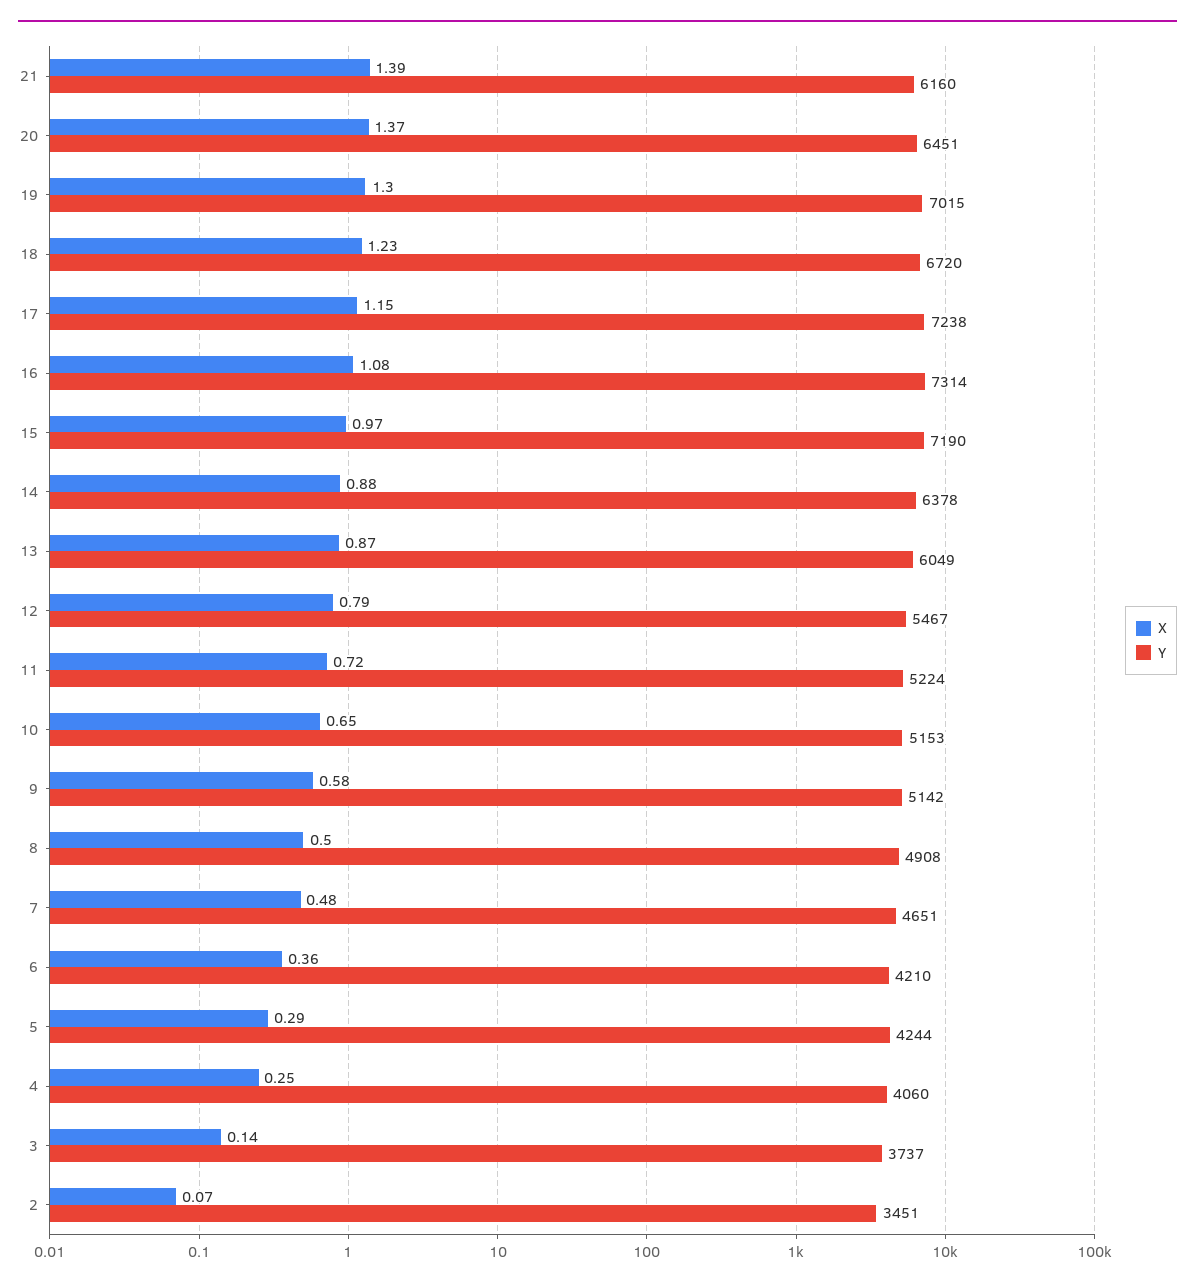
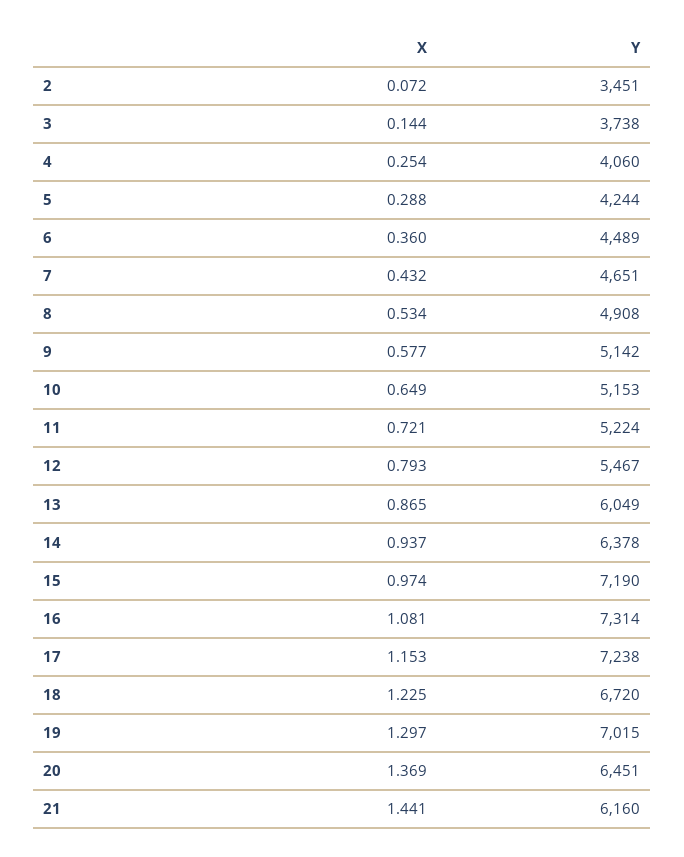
  {
    "X": {
-     "21": 1.39,
+     "21": 1.441,
      "20": 1.369,
      "19": 1.297,
      "18": 1.225,
      "17": 1.153,
      "16": 1.081,
      "15": 0.974,
-     "14": 0.88,
+     "14": 0.937,
      "13": 0.865,
      "12": 0.793,
      "11": 0.721,
      "10": 0.649,
      "9": 0.577,
-     "8": 0.5,
+     "8": 0.534,
-     "7": 0.48,
+     "7": 0.432,
      "6": 0.36,
      "5": 0.288,
      "4": 0.254,
      "3": 0.144,
      "2": 0.072
    },
    "Y": {
      "21": 6160,
      "20": 6451,
      "19": 7015,
      "18": 6720,
      "17": 7238,
      "16": 7314,
      "15": 7190,
      "14": 6378,
      "13": 6049,
      "12": 5467,
      "11": 5224,
      "10": 5153,
      "9": 5142,
      "8": 4908,
      "7": 4651,
-     "6": 4210,
+     "6": 4489,
      "5": 4244,
      "4": 4060,
-     "3": 3737,
+     "3": 3738,
      "2": 3451
    }
  }

